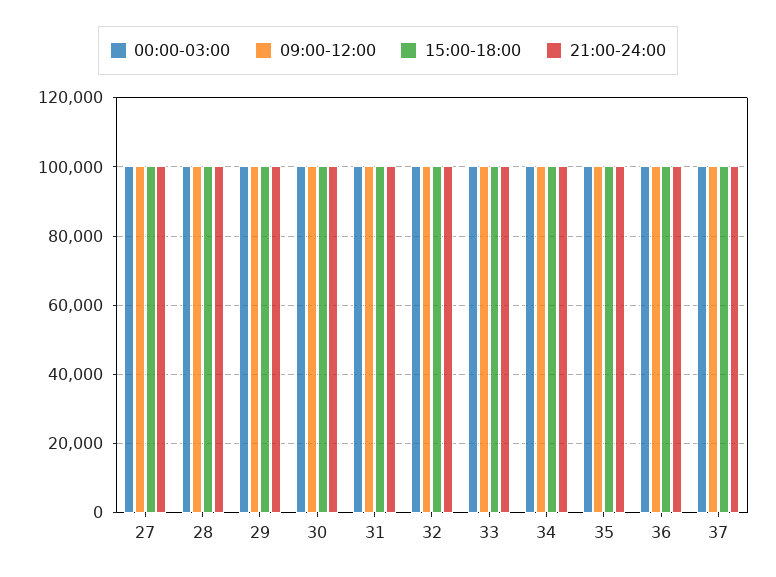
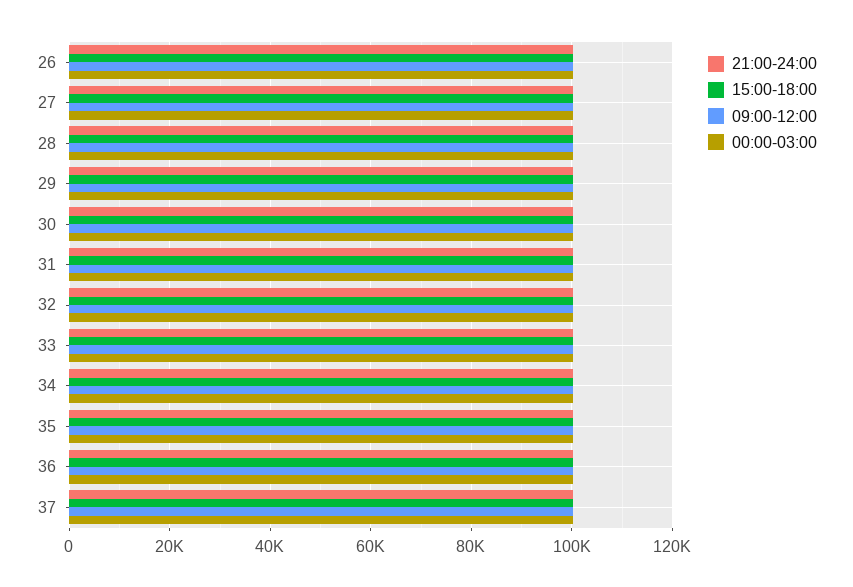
  {
    "00:00-03:00": {
      "27": 100000,
      "28": 100000,
      "29": 100000,
      "30": 100000,
      "31": 100000,
      "32": 100000,
      "33": 100000,
      "34": 100000,
      "35": 100000,
      "36": 100000,
-     "37": 100000
+     "37": 100000,
+     "26": 100000
    },
    "09:00-12:00": {
      "27": 100000,
      "28": 100000,
      "29": 100000,
      "30": 100000,
      "31": 100000,
      "32": 100000,
      "33": 100000,
      "34": 100000,
      "35": 100000,
      "36": 100000,
-     "37": 100000
+     "37": 100000,
+     "26": 100000
    },
    "15:00-18:00": {
      "27": 100000,
      "28": 100000,
      "29": 100000,
      "30": 100000,
      "31": 100000,
      "32": 100000,
      "33": 100000,
      "34": 100000,
      "35": 100000,
      "36": 100000,
-     "37": 100000
+     "37": 100000,
+     "26": 100000
    },
    "21:00-24:00": {
      "27": 100000,
      "28": 100000,
      "29": 100000,
      "30": 100000,
      "31": 100000,
      "32": 100000,
      "33": 100000,
      "34": 100000,
      "35": 100000,
      "36": 100000,
-     "37": 100000
+     "37": 100000,
+     "26": 100000
    }
  }

